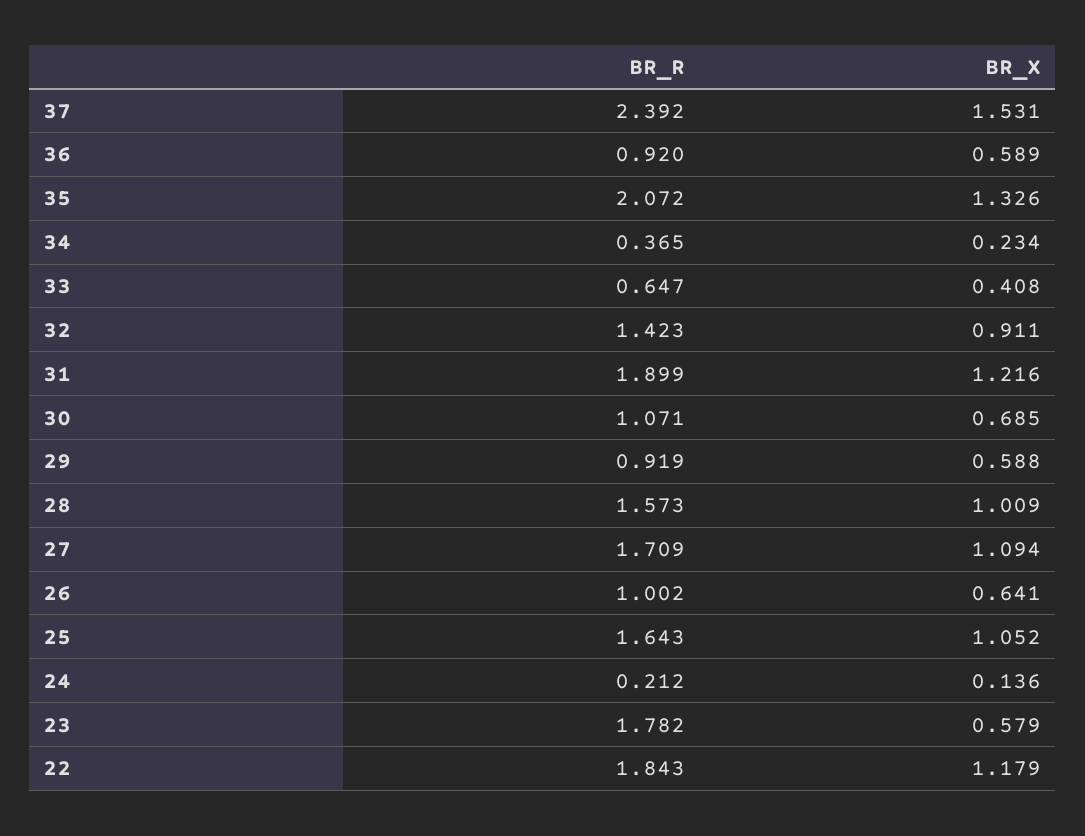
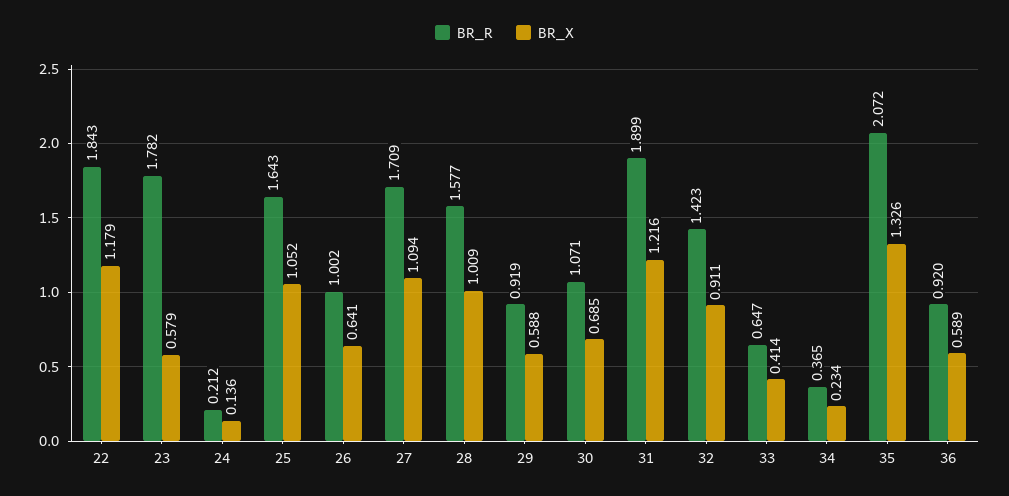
  {
    "BR_R": {
-     "37": 2.392,
      "36": 0.92,
      "35": 2.072,
      "34": 0.365,
      "33": 0.647,
      "32": 1.423,
      "31": 1.899,
      "30": 1.071,
      "29": 0.919,
-     "28": 1.573,
+     "28": 1.577,
      "27": 1.709,
      "26": 1.002,
      "25": 1.643,
      "24": 0.212,
      "23": 1.782,
      "22": 1.843
    },
    "BR_X": {
-     "37": 1.531,
      "36": 0.589,
      "35": 1.326,
      "34": 0.234,
-     "33": 0.408,
+     "33": 0.414,
      "32": 0.911,
      "31": 1.216,
      "30": 0.685,
      "29": 0.588,
      "28": 1.009,
      "27": 1.094,
      "26": 0.641,
      "25": 1.052,
      "24": 0.136,
      "23": 0.579,
      "22": 1.179
    }
  }

